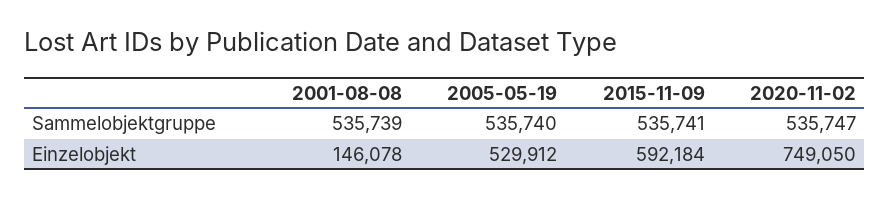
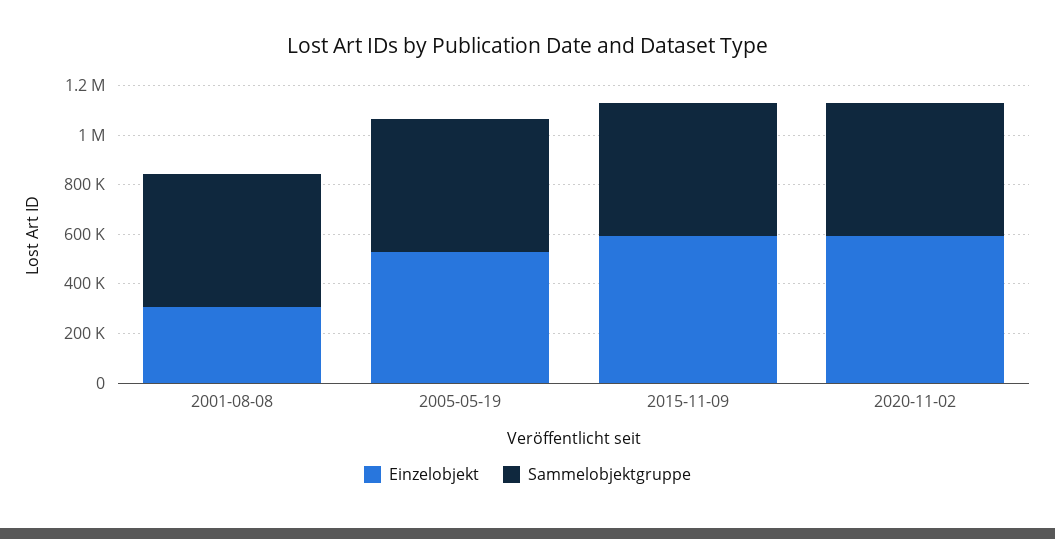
  {
    "Sammelobjektgruppe": {
      "2001-08-08": 535739,
      "2005-05-19": 535740,
      "2015-11-09": 535741,
      "2020-11-02": 535747
    },
    "Einzelobjekt": {
-     "2001-08-08": 146078,
+     "2001-08-08": 300000,
      "2005-05-19": 529912,
      "2015-11-09": 592184,
-     "2020-11-02": 749050
+     "2020-11-02": 600000
    }
  }

